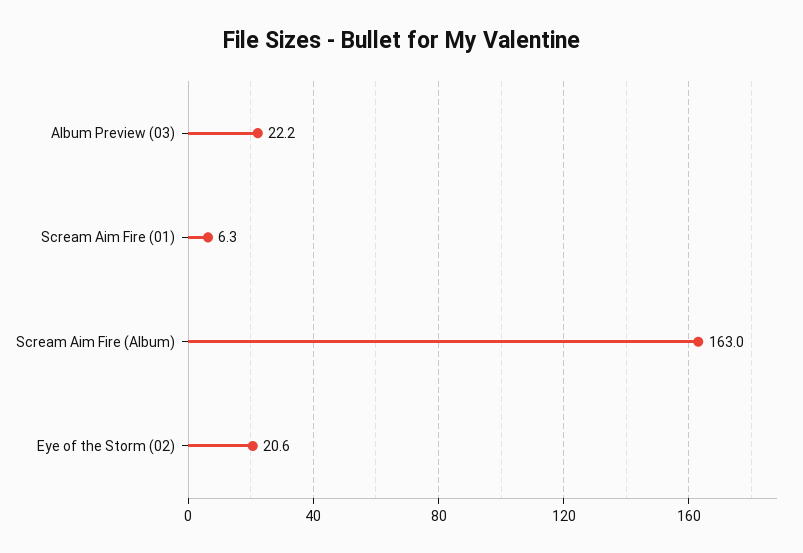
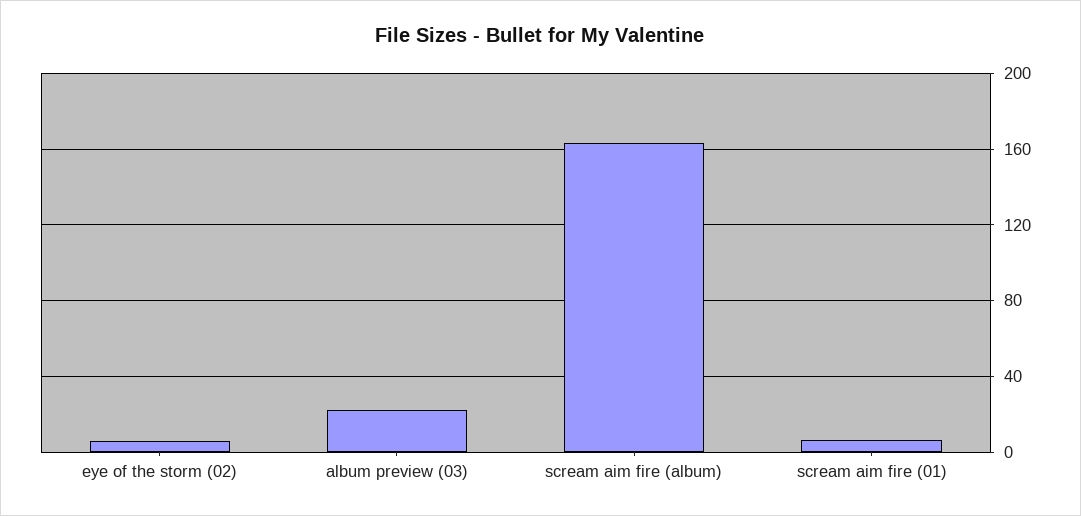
  {
    "Album Preview (03)": 22.2,
    "Scream Aim Fire (01)": 6.3,
    "Scream Aim Fire (Album)": 163,
-   "Eye of the Storm (02)": 20.6
+   "Eye of the Storm (02)": 5
  }

